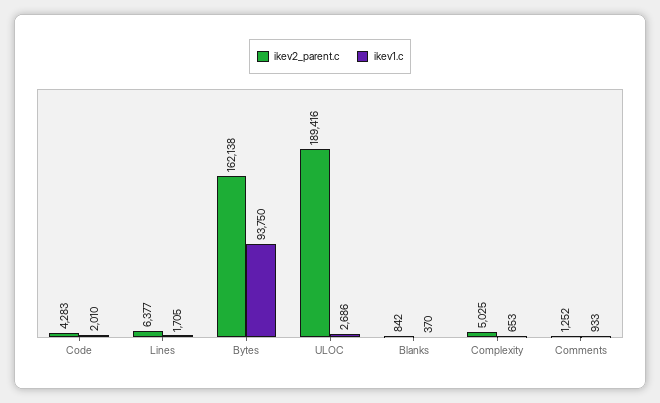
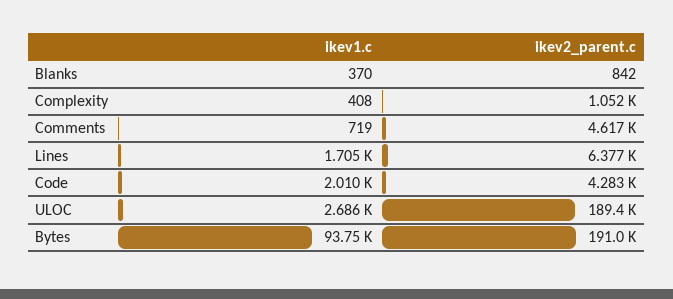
  {
    "ikev2_parent.c": {
      "Code": 4283,
      "Lines": 6377,
-     "Bytes": 162138,
+     "Bytes": 191000,
      "ULOC": 189416,
      "Blanks": 842,
-     "Complexity": 5025,
+     "Complexity": 1052,
-     "Comments": 1252
+     "Comments": 4617
    },
    "ikev1.c": {
      "Code": 2010,
      "Lines": 1705,
      "Bytes": 93750,
      "ULOC": 2686,
      "Blanks": 370,
-     "Complexity": 653,
+     "Complexity": 408,
-     "Comments": 933
+     "Comments": 719
    }
  }

